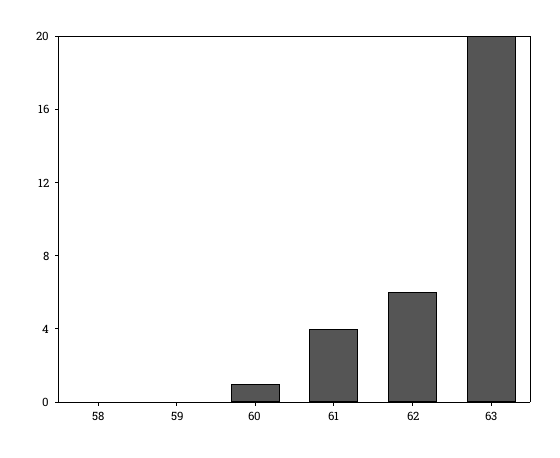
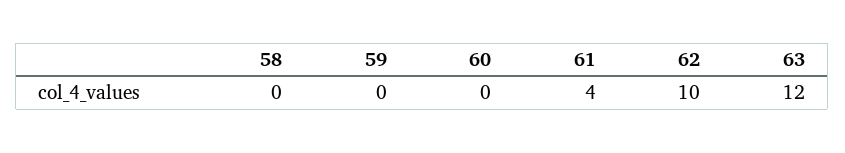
  {
    "58": 0,
    "59": 0,
-   "60": 1,
+   "60": 0,
    "61": 4,
-   "62": 6,
+   "62": 10,
-   "63": 20
+   "63": 12
  }

